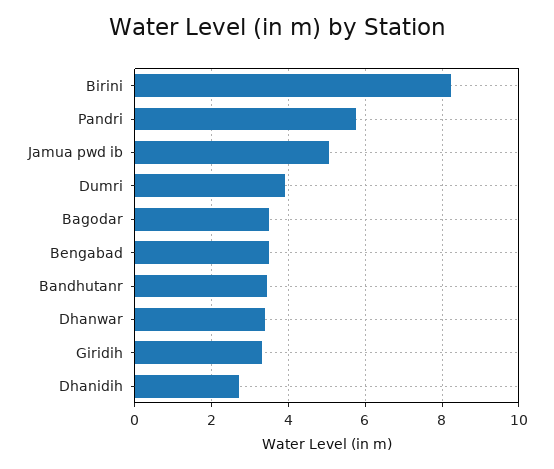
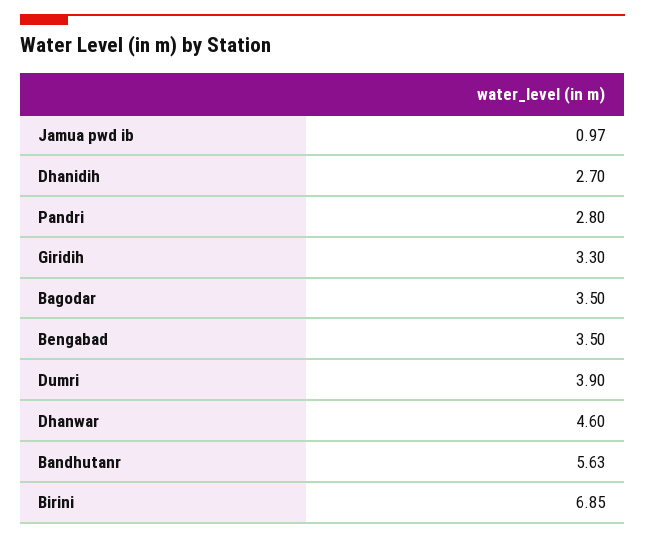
  {
-   "Birini": 8.2,
+   "Birini": 6.85,
-   "Pandri": 5.8,
+   "Pandri": 2.8,
-   "Jamua pwd ib": 5,
+   "Jamua pwd ib": 0.97,
    "Dumri": 3.9,
    "Bagodar": 3.5,
    "Bengabad": 3.5,
-   "Bandhutanr": 3.4,
+   "Bandhutanr": 5.63,
-   "Dhanwar": 3.4,
+   "Dhanwar": 4.6,
    "Giridih": 3.3,
    "Dhanidih": 2.7
  }

